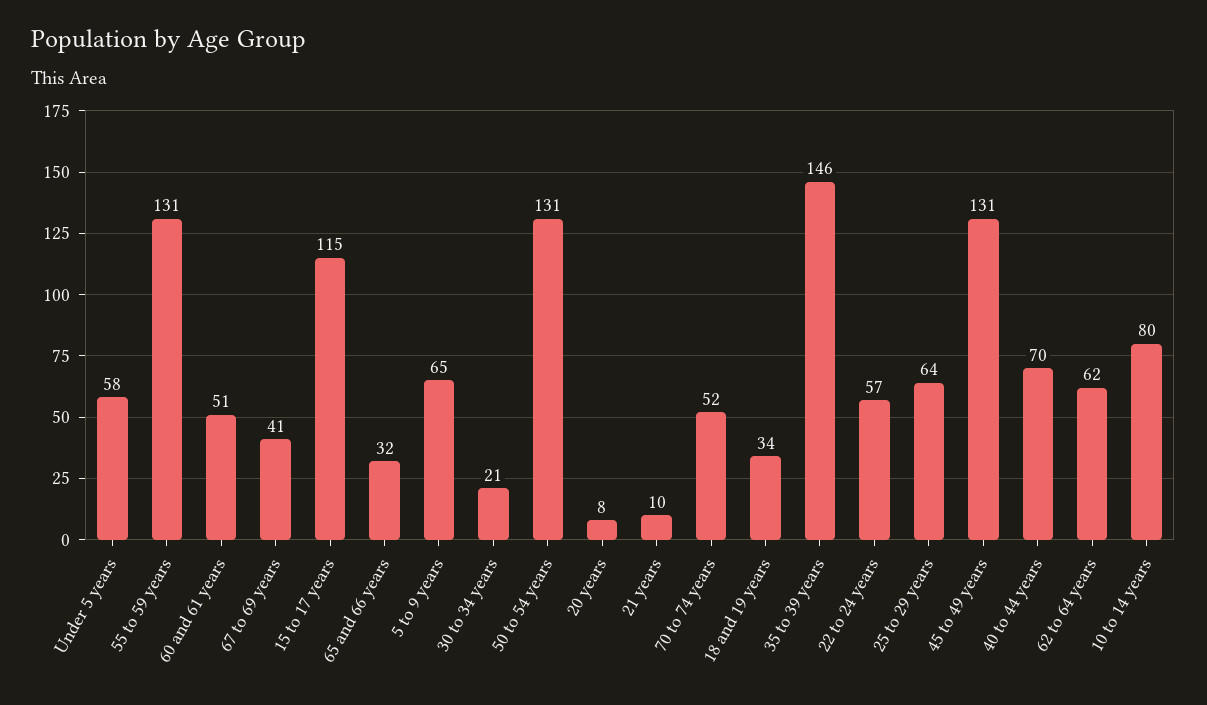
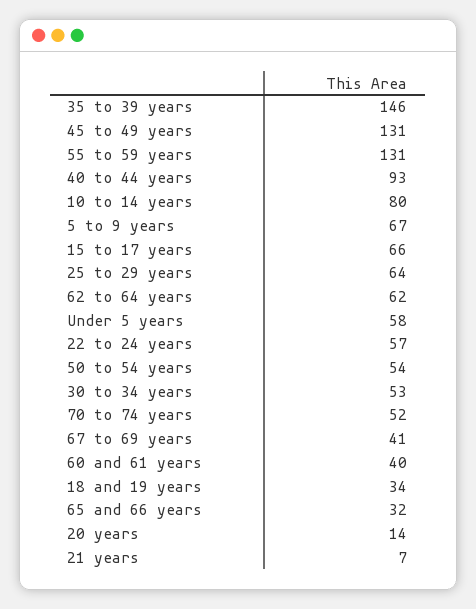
  {
    "Under 5 years": 58,
    "55 to 59 years": 131,
-   "60 and 61 years": 51,
+   "60 and 61 years": 40,
    "67 to 69 years": 41,
-   "15 to 17 years": 115,
+   "15 to 17 years": 66,
    "65 and 66 years": 32,
-   "5 to 9 years": 65,
+   "5 to 9 years": 67,
-   "30 to 34 years": 21,
+   "30 to 34 years": 53,
-   "50 to 54 years": 131,
+   "50 to 54 years": 54,
-   "20 years": 8,
+   "20 years": 14,
-   "21 years": 10,
+   "21 years": 7,
    "70 to 74 years": 52,
    "18 and 19 years": 34,
    "35 to 39 years": 146,
    "22 to 24 years": 57,
    "25 to 29 years": 64,
    "45 to 49 years": 131,
-   "40 to 44 years": 70,
+   "40 to 44 years": 93,
    "62 to 64 years": 62,
    "10 to 14 years": 80
  }

